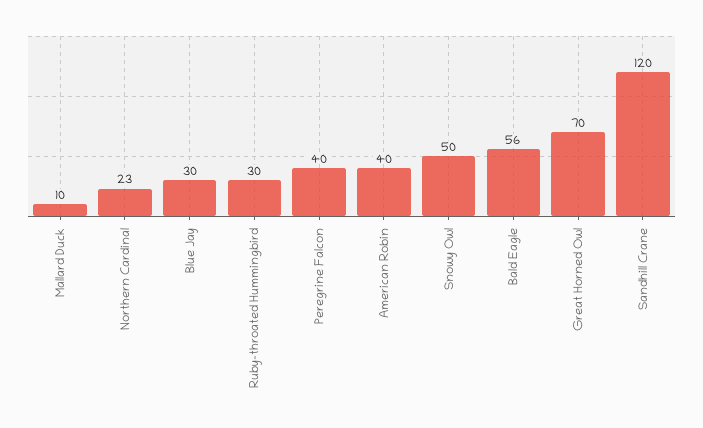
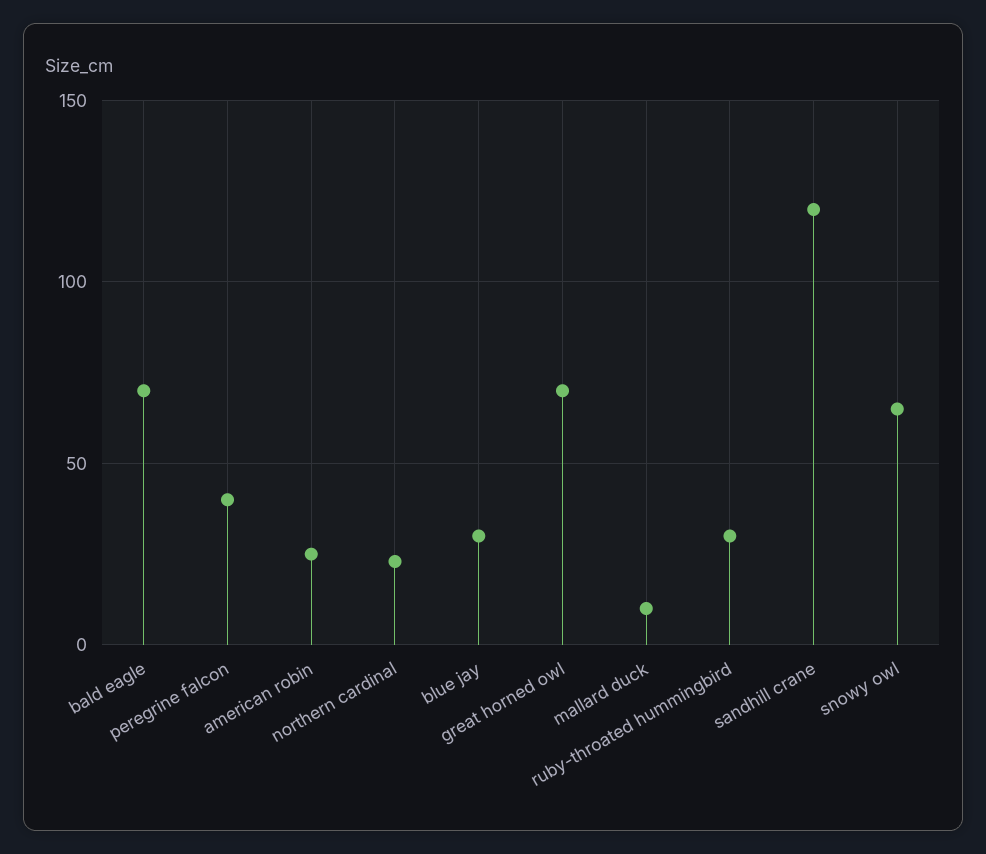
  {
    "Mallard Duck": 10,
    "Northern Cardinal": 23,
    "Blue Jay": 30,
    "Ruby-throated Hummingbird": 30,
    "Peregrine Falcon": 40,
-   "American Robin": 40,
+   "American Robin": 25,
-   "Snowy Owl": 50,
+   "Snowy Owl": 65,
-   "Bald Eagle": 56,
+   "Bald Eagle": 70,
    "Great Horned Owl": 70,
    "Sandhill Crane": 120
  }

